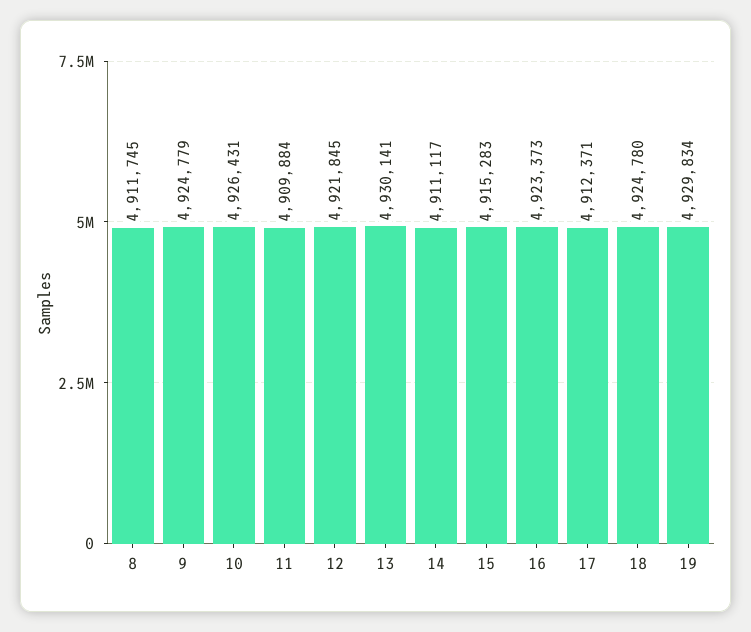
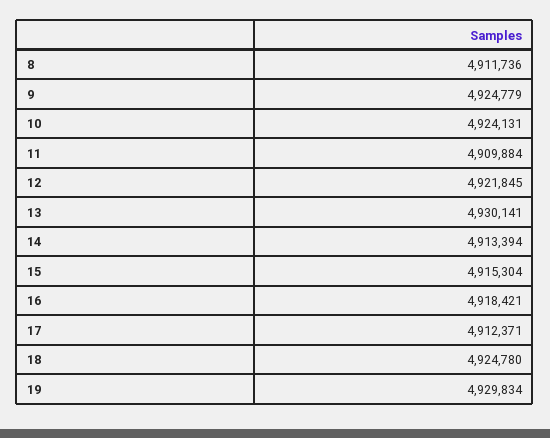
  {
-   "8": 4911745,
+   "8": 4911736,
    "9": 4924779,
-   "10": 4926431,
+   "10": 4924131,
    "11": 4909884,
    "12": 4921845,
    "13": 4930141,
-   "14": 4911117,
+   "14": 4913394,
-   "15": 4915283,
+   "15": 4915304,
-   "16": 4923373,
+   "16": 4918421,
    "17": 4912371,
    "18": 4924780,
    "19": 4929834
  }

